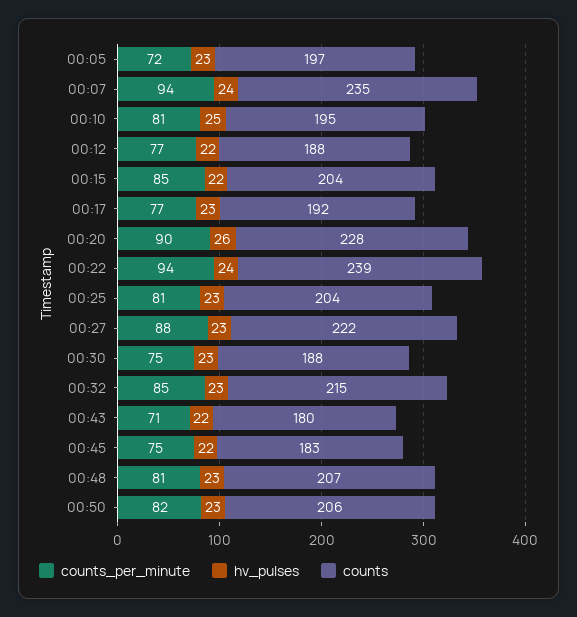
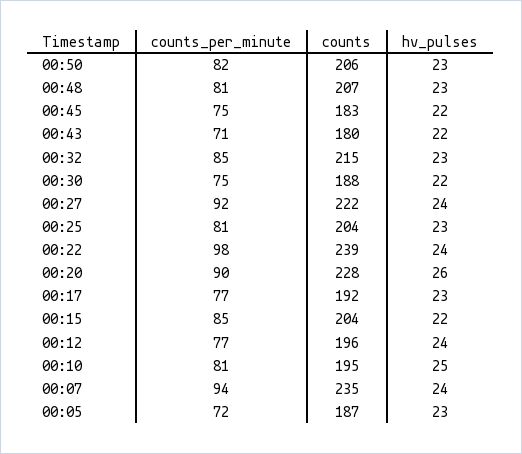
  {
    "counts_per_minute": {
      "00:05": 72,
      "00:07": 94,
      "00:10": 81,
      "00:12": 77,
      "00:15": 85,
      "00:17": 77,
      "00:20": 90,
-     "00:22": 94,
+     "00:22": 98,
      "00:25": 81,
-     "00:27": 88,
+     "00:27": 92,
      "00:30": 75,
      "00:32": 85,
      "00:43": 71,
      "00:45": 75,
      "00:48": 81,
      "00:50": 82
    },
    "hv_pulses": {
      "00:05": 23,
      "00:07": 24,
      "00:10": 25,
-     "00:12": 22,
+     "00:12": 24,
      "00:15": 22,
      "00:17": 23,
      "00:20": 26,
      "00:22": 24,
      "00:25": 23,
-     "00:27": 23,
+     "00:27": 24,
-     "00:30": 23,
+     "00:30": 22,
      "00:32": 23,
      "00:43": 22,
      "00:45": 22,
      "00:48": 23,
      "00:50": 23
    },
    "counts": {
-     "00:05": 197,
+     "00:05": 187,
      "00:07": 235,
      "00:10": 195,
-     "00:12": 188,
+     "00:12": 196,
      "00:15": 204,
      "00:17": 192,
      "00:20": 228,
      "00:22": 239,
      "00:25": 204,
      "00:27": 222,
      "00:30": 188,
      "00:32": 215,
      "00:43": 180,
      "00:45": 183,
      "00:48": 207,
      "00:50": 206
    }
  }

